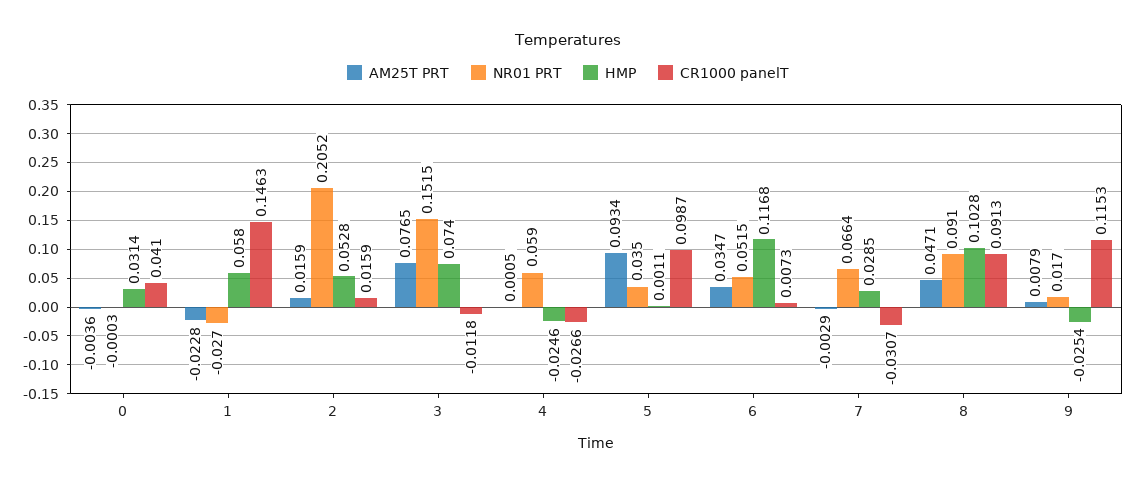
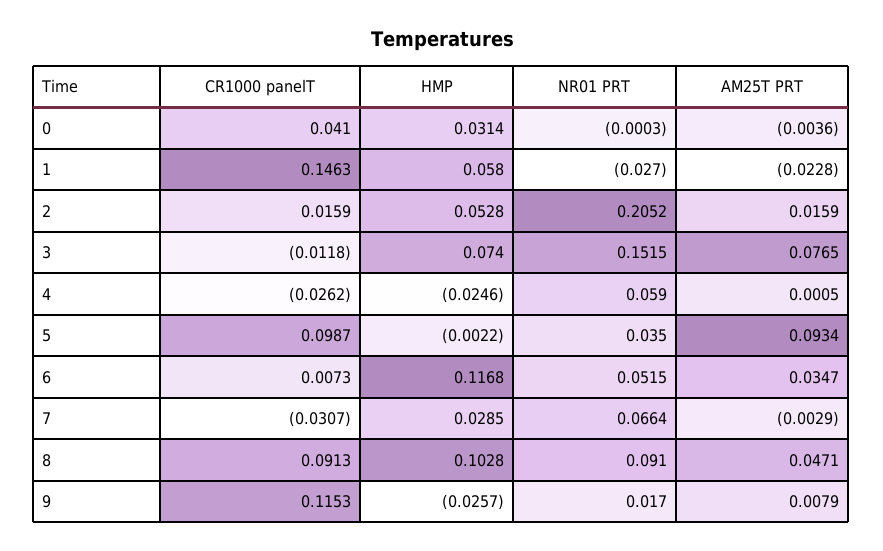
  {
    "AM25T PRT": {
      "0": -0.0036,
      "1": -0.0228,
      "2": 0.0159,
      "3": 0.0765,
      "4": 0.0005,
      "5": 0.0934,
      "6": 0.0347,
      "7": -0.0029,
      "8": 0.0471,
      "9": 0.0079
    },
    "NR01 PRT": {
      "0": -0.0003,
      "1": -0.027,
      "2": 0.2052,
      "3": 0.1515,
      "4": 0.059,
      "5": 0.035,
      "6": 0.0515,
      "7": 0.0664,
      "8": 0.091,
      "9": 0.017
    },
    "HMP": {
      "0": 0.0314,
      "1": 0.058,
      "2": 0.0528,
      "3": 0.074,
      "4": -0.0246,
-     "5": 0.0011,
+     "5": -0.0022,
      "6": 0.1168,
      "7": 0.0285,
      "8": 0.1028,
-     "9": -0.0254
+     "9": -0.0257
    },
    "CR1000 panelT": {
      "0": 0.041,
      "1": 0.1463,
      "2": 0.0159,
      "3": -0.0118,
-     "4": -0.0266,
+     "4": -0.0262,
      "5": 0.0987,
      "6": 0.0073,
      "7": -0.0307,
      "8": 0.0913,
      "9": 0.1153
    }
  }

